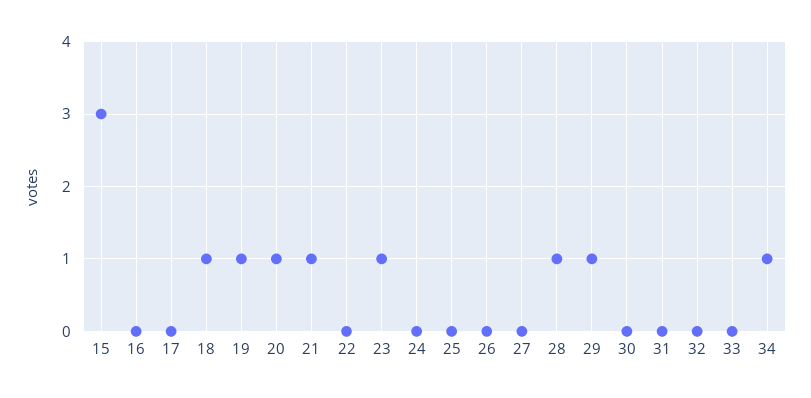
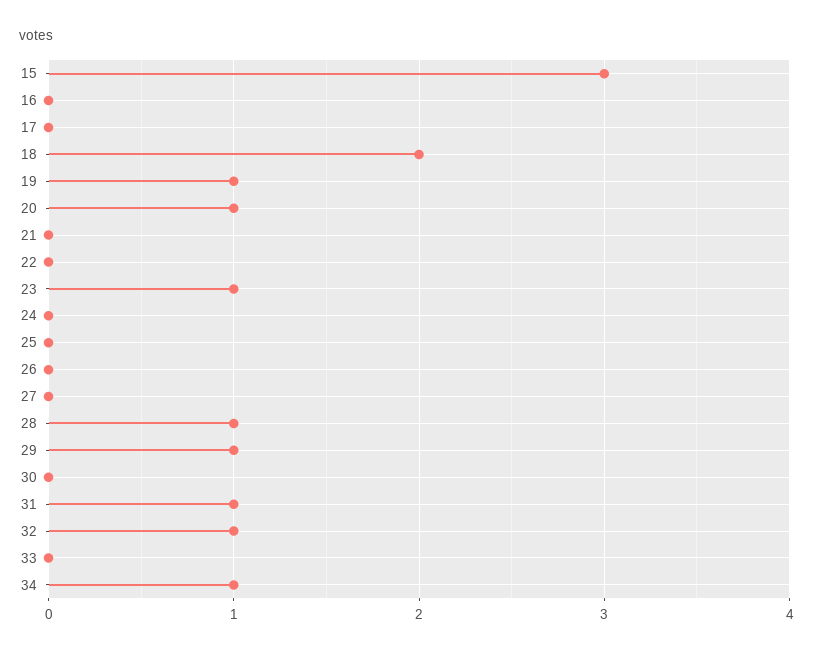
  {
    "15": 3,
    "16": 0,
    "17": 0,
-   "18": 1,
+   "18": 2,
    "19": 1,
    "20": 1,
-   "21": 1,
+   "21": 0,
    "22": 0,
    "23": 1,
    "24": 0,
    "25": 0,
    "26": 0,
    "27": 0,
    "28": 1,
    "29": 1,
    "30": 0,
-   "31": 0,
+   "31": 1,
-   "32": 0,
+   "32": 1,
    "33": 0,
    "34": 1
  }

